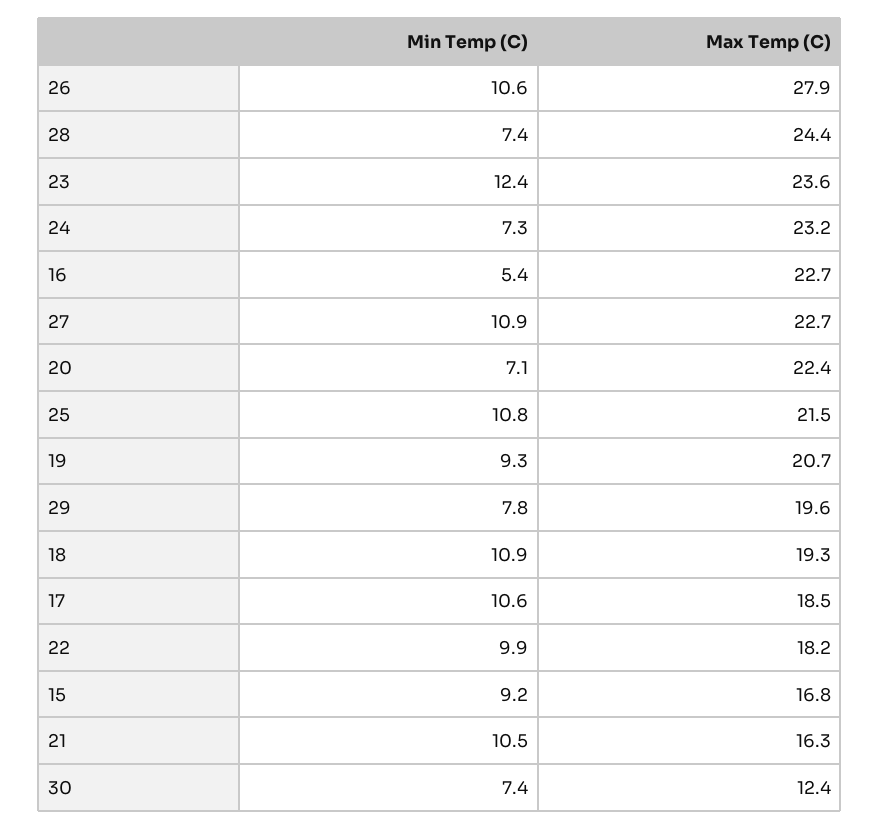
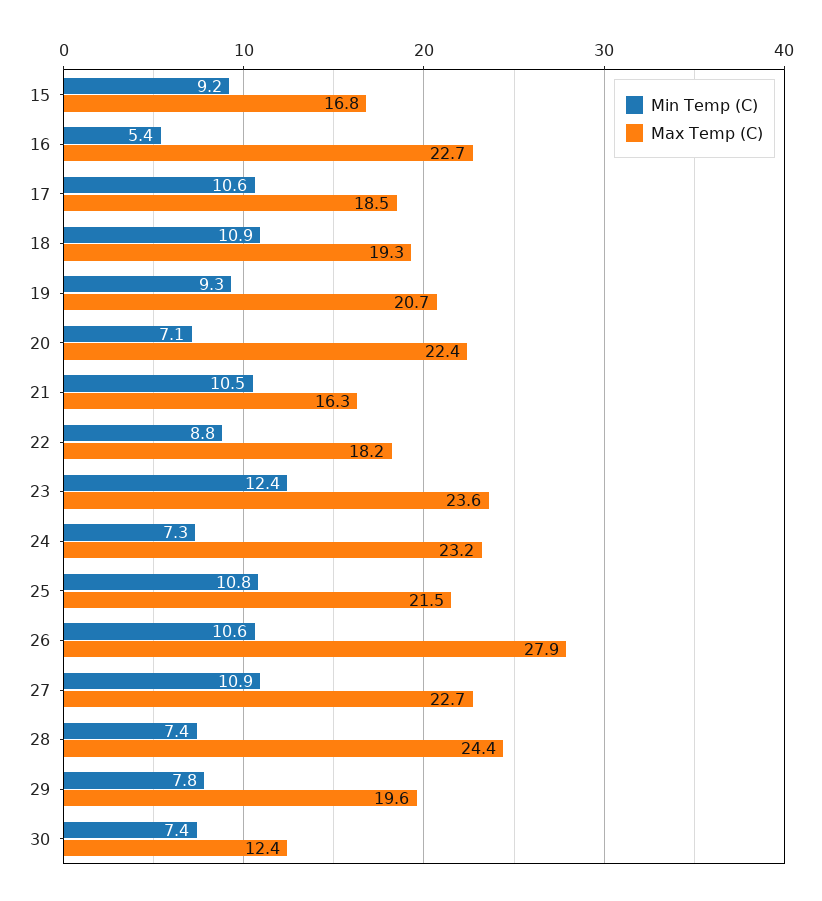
  {
    "Min Temp (C)": {
      "26": 10.6,
      "28": 7.4,
      "23": 12.4,
      "24": 7.3,
      "16": 5.4,
      "27": 10.9,
      "20": 7.1,
      "25": 10.8,
      "19": 9.3,
      "29": 7.8,
      "18": 10.9,
      "17": 10.6,
-     "22": 9.9,
+     "22": 8.8,
      "15": 9.2,
      "21": 10.5,
      "30": 7.4
    },
    "Max Temp (C)": {
      "26": 27.9,
      "28": 24.4,
      "23": 23.6,
      "24": 23.2,
      "16": 22.7,
      "27": 22.7,
      "20": 22.4,
      "25": 21.5,
      "19": 20.7,
      "29": 19.6,
      "18": 19.3,
      "17": 18.5,
      "22": 18.2,
      "15": 16.8,
      "21": 16.3,
      "30": 12.4
    }
  }

